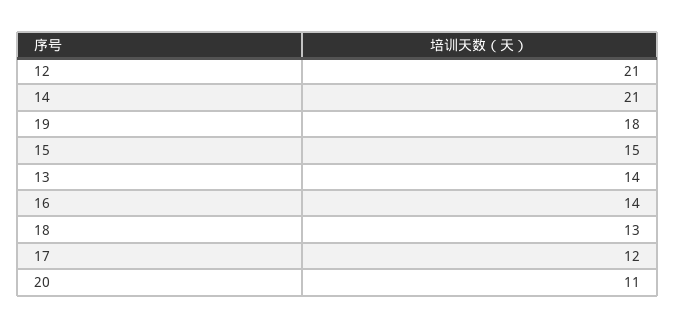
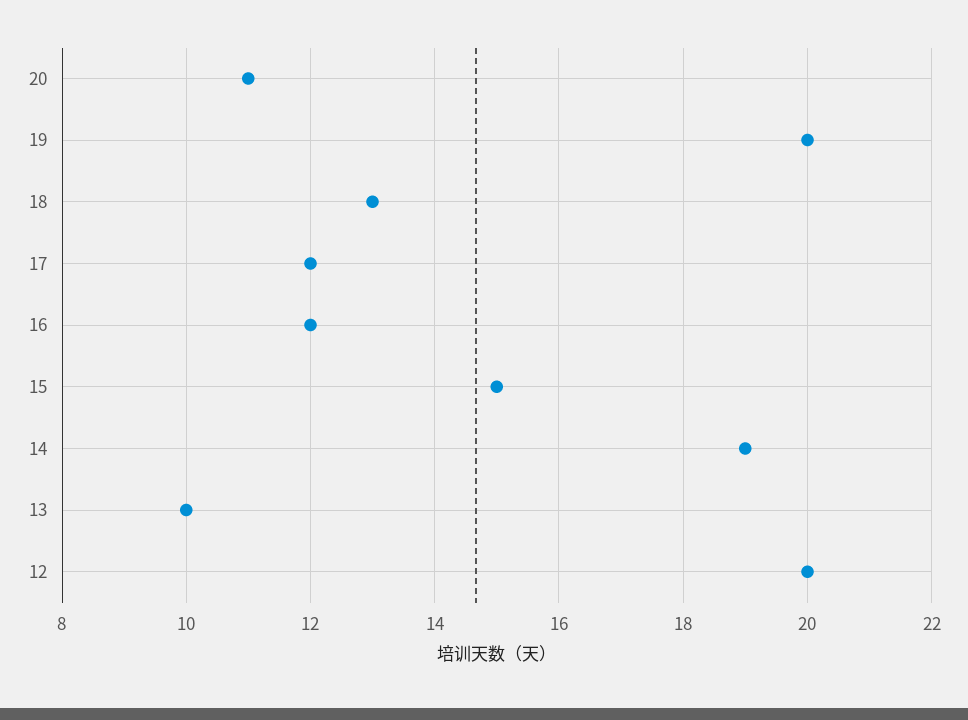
  {
-   "12": 21,
+   "12": 20,
-   "14": 21,
+   "14": 19,
-   "19": 18,
+   "19": 20,
    "15": 15,
-   "13": 14,
+   "13": 10,
-   "16": 14,
+   "16": 12,
    "18": 13,
    "17": 12,
    "20": 11
  }

